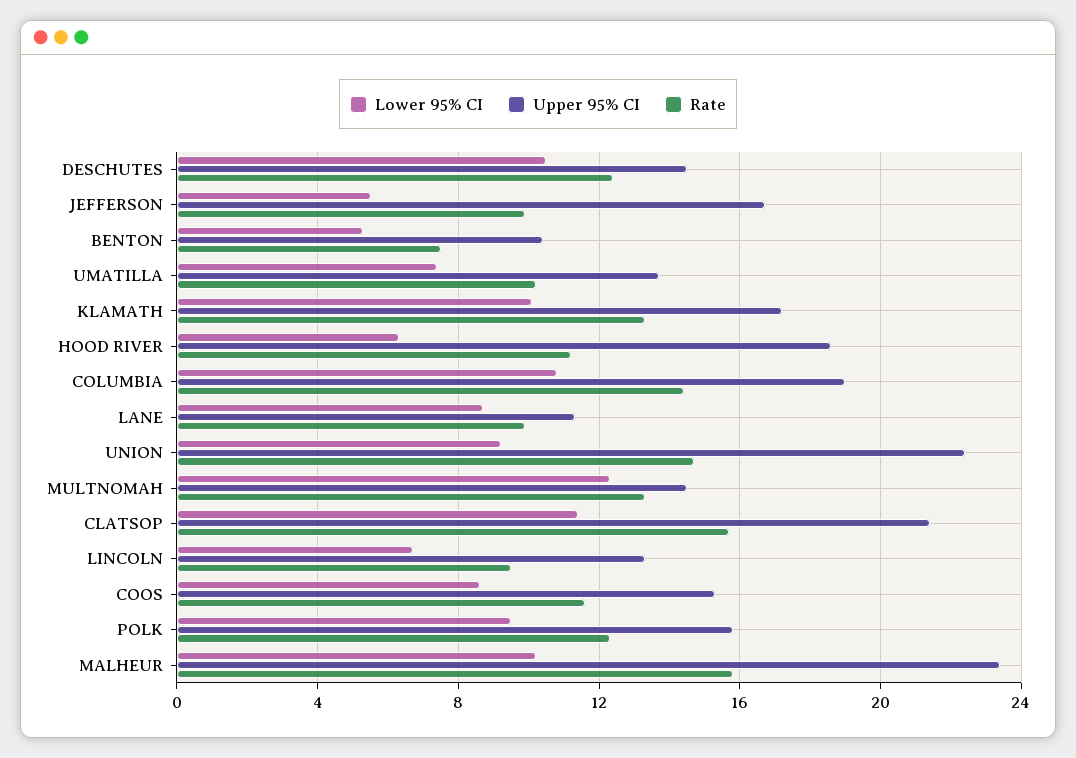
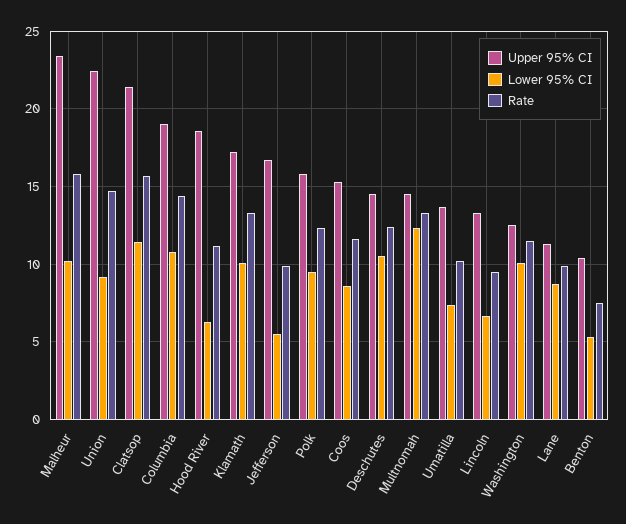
  {
    "Lower 95% CI": {
      "DESCHUTES": 10.5,
      "JEFFERSON": 5.5,
      "BENTON": 5.5,
      "UMATILLA": 7.5,
      "KLAMATH": 10,
      "HOOD RIVER": 6.5,
      "COLUMBIA": 11,
      "LANE": 8.5,
      "UNION": 9,
      "MULTNOMAH": 12.5,
      "CLATSOP": 11.5,
      "LINCOLN": 6.5,
      "COOS": 8.5,
      "POLK": 9.5,
-     "MALHEUR": 10
+     "MALHEUR": 10,
+     "Washington": 10
    },
    "Upper 95% CI": {
      "DESCHUTES": 14.5,
      "JEFFERSON": 16.5,
      "BENTON": 10.5,
      "UMATILLA": 13.5,
      "KLAMATH": 17,
      "HOOD RIVER": 18.5,
      "COLUMBIA": 19,
      "LANE": 11.5,
      "UNION": 22.5,
      "MULTNOMAH": 14.5,
      "CLATSOP": 21.5,
      "LINCOLN": 13.5,
      "COOS": 15.5,
      "POLK": 16,
-     "MALHEUR": 23.5
+     "MALHEUR": 23.5,
+     "Washington": 12.5
    },
    "Rate": {
      "DESCHUTES": 12.5,
      "JEFFERSON": 10,
      "BENTON": 7.5,
      "UMATILLA": 10,
      "KLAMATH": 13.5,
      "HOOD RIVER": 11,
      "COLUMBIA": 14.5,
      "LANE": 10,
      "UNION": 14.5,
      "MULTNOMAH": 13.5,
      "CLATSOP": 15.5,
      "LINCOLN": 9.5,
      "COOS": 11.5,
      "POLK": 12.5,
-     "MALHEUR": 16
+     "MALHEUR": 16,
+     "Washington": 11.5
    }
  }

